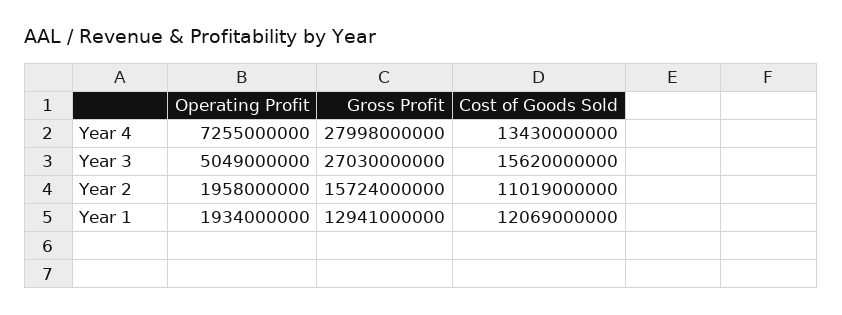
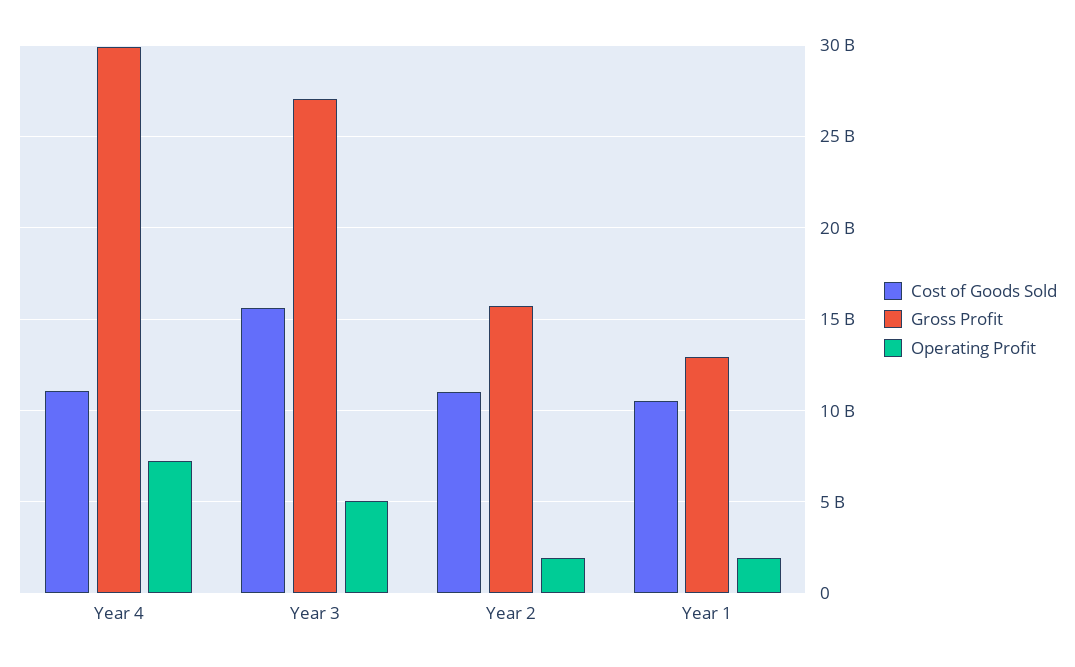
  {
    "Operating Profit": {
      "Year 4": 7255000000,
      "Year 3": 5049000000,
      "Year 2": 1958000000,
      "Year 1": 1934000000
    },
    "Gross Profit": {
-     "Year 4": 27998000000,
+     "Year 4": 30000000000,
      "Year 3": 27030000000,
      "Year 2": 15724000000,
      "Year 1": 12941000000
    },
    "Cost of Goods Sold": {
-     "Year 4": 13430000000,
+     "Year 4": 11000000000,
      "Year 3": 15620000000,
      "Year 2": 11019000000,
-     "Year 1": 12069000000
+     "Year 1": 10500000000
    }
  }

